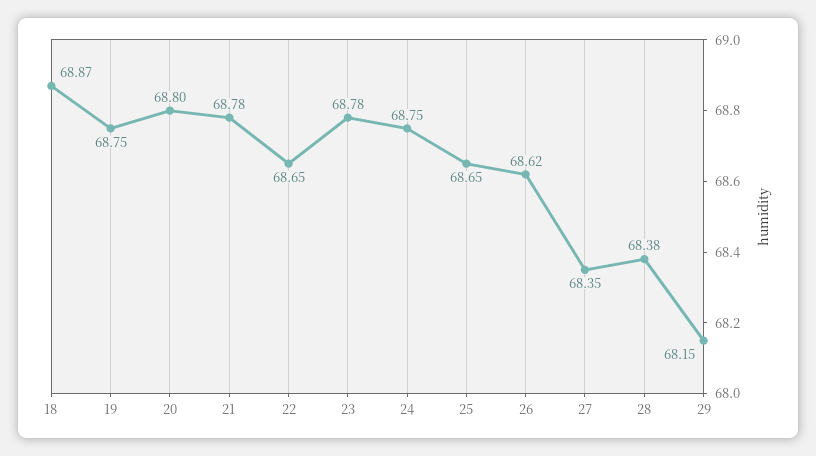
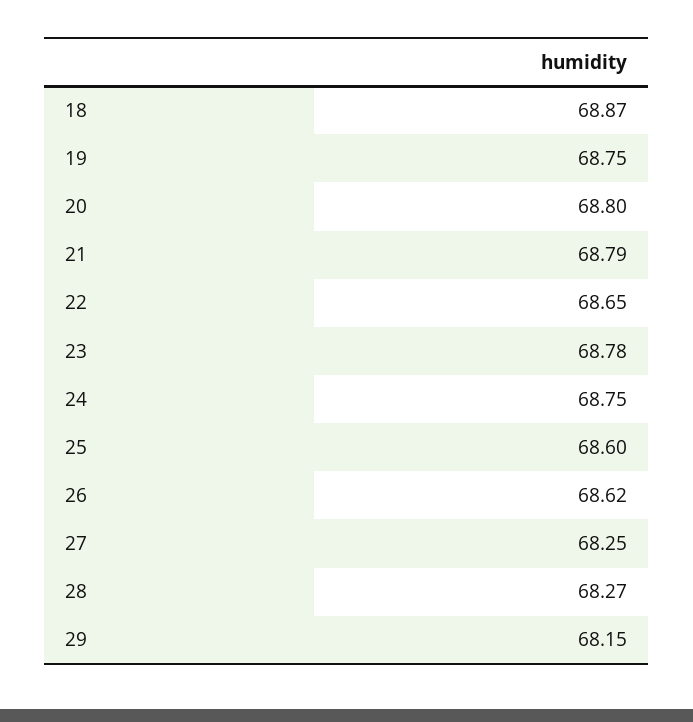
  {
    "18": 68.87,
    "19": 68.75,
    "20": 68.8,
-   "21": 68.78,
+   "21": 68.79,
    "22": 68.65,
    "23": 68.78,
    "24": 68.75,
-   "25": 68.65,
+   "25": 68.6,
    "26": 68.62,
-   "27": 68.35,
+   "27": 68.25,
-   "28": 68.38,
+   "28": 68.27,
    "29": 68.15
  }

